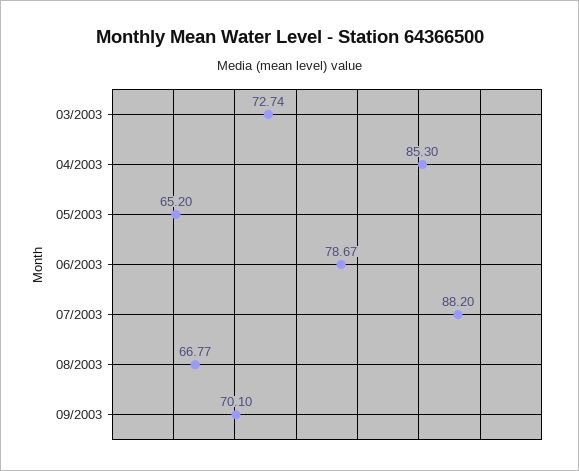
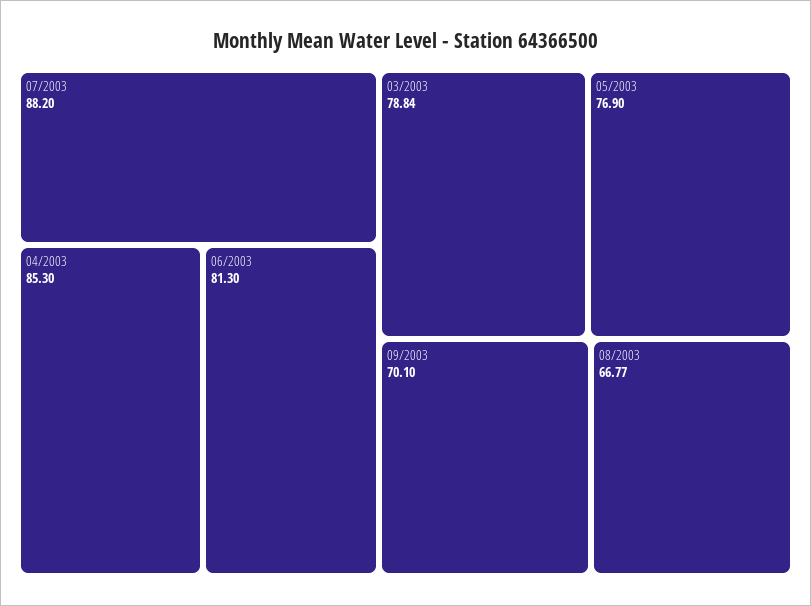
  {
-   "03/2003": 72.74,
+   "03/2003": 78.84,
    "04/2003": 85.3,
-   "05/2003": 65.2,
+   "05/2003": 76.9,
-   "06/2003": 78.67,
+   "06/2003": 81.3,
    "07/2003": 88.2,
    "08/2003": 66.77,
    "09/2003": 70.1
  }

